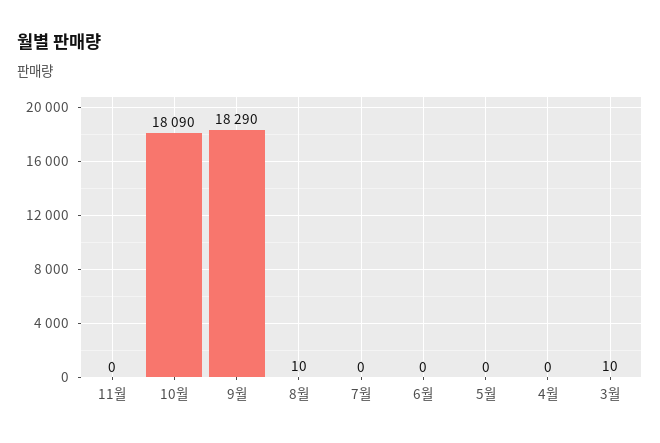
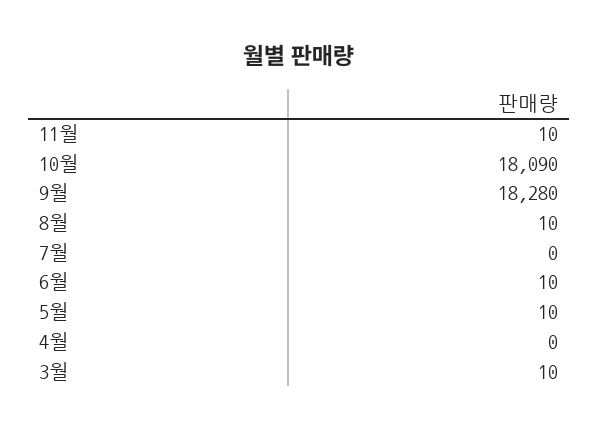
  {
-   "11월": 0,
+   "11월": 10,
    "10월": 18090,
-   "9월": 18290,
+   "9월": 18280,
    "8월": 10,
    "7월": 0,
-   "6월": 0,
+   "6월": 10,
-   "5월": 0,
+   "5월": 10,
    "4월": 0,
    "3월": 10
  }

